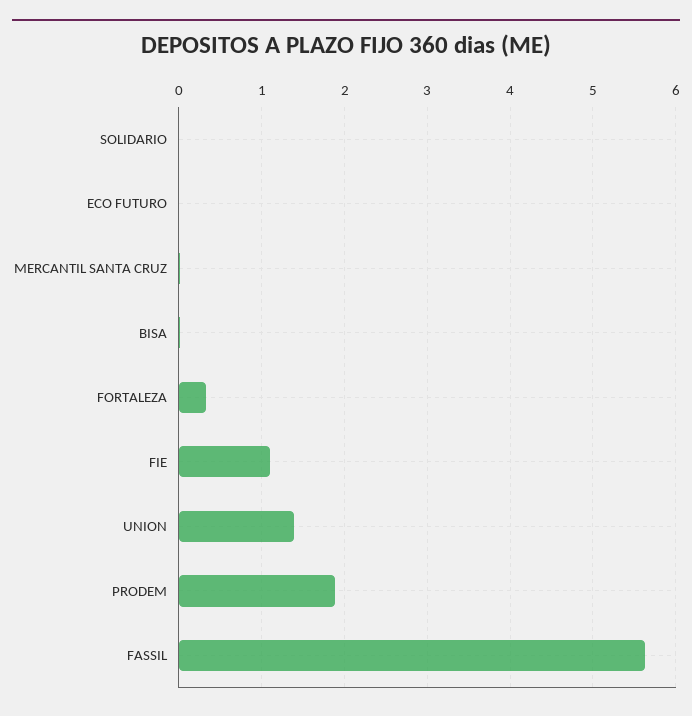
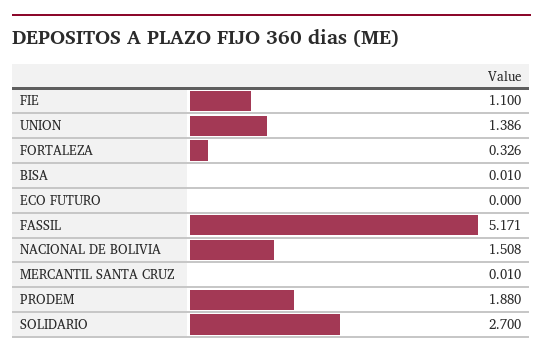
  {
-   "SOLIDARIO": 0,
+   "SOLIDARIO": 2.7,
    "ECO FUTURO": 0,
    "MERCANTIL SANTA CRUZ": 0.01,
    "BISA": 0.01,
    "FORTALEZA": 0.326,
    "FIE": 1.1,
    "UNION": 1.386,
    "PRODEM": 1.88,
-   "FASSIL": 5.6
+   "FASSIL": 5.171,
+   "NACIONAL DE BOLIVIA": 1.508
  }

